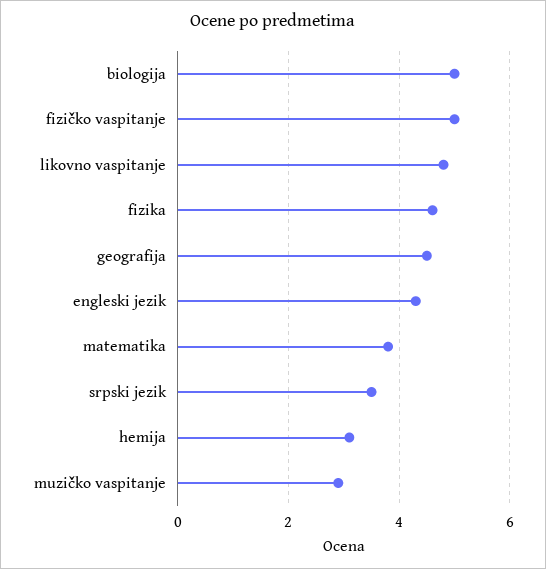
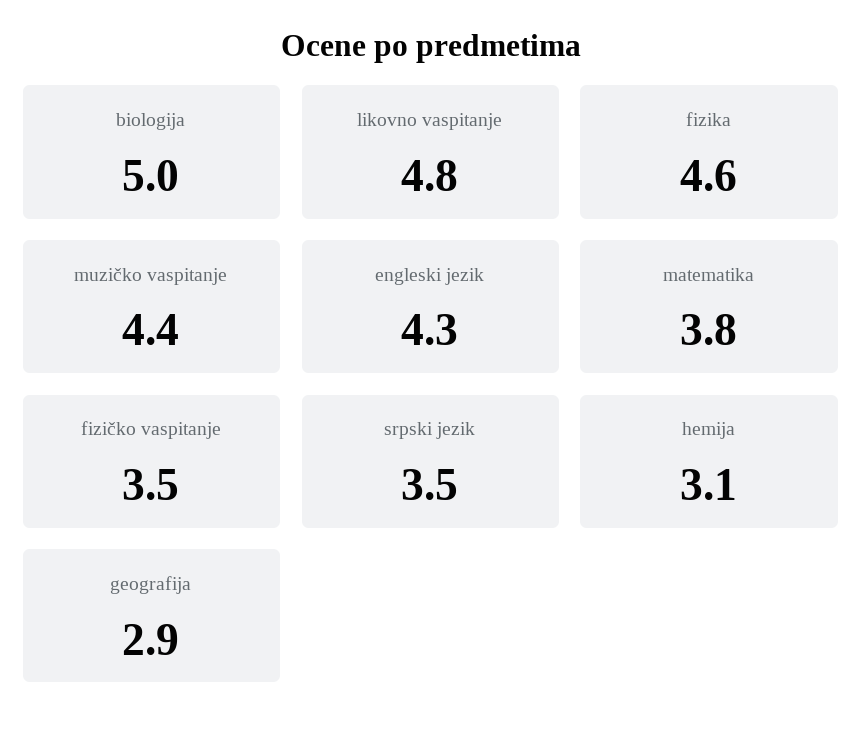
  {
    "biologija": 5,
-   "fizičko vaspitanje": 5,
+   "fizičko vaspitanje": 3.5,
    "likovno vaspitanje": 4.8,
    "fizika": 4.6,
-   "geografija": 4.5,
+   "geografija": 2.9,
    "engleski jezik": 4.3,
    "matematika": 3.8,
    "srpski jezik": 3.5,
    "hemija": 3.1,
-   "muzičko vaspitanje": 3
+   "muzičko vaspitanje": 4.4
  }

